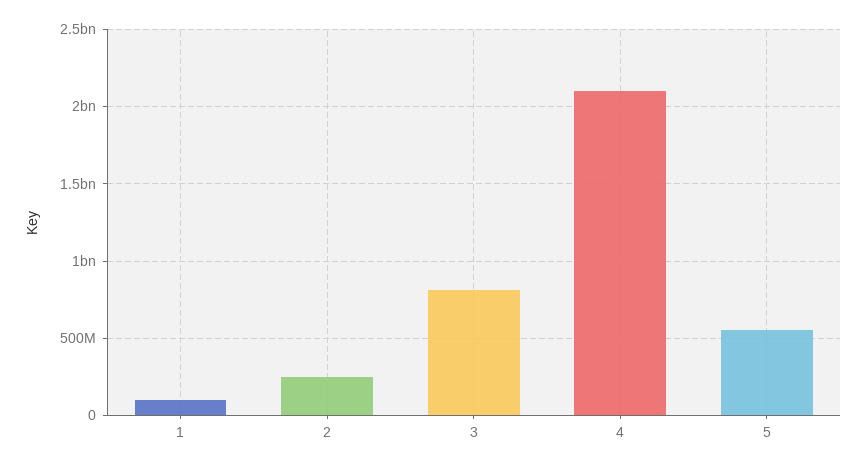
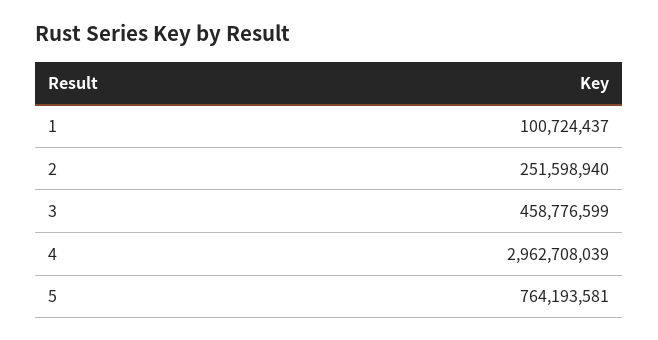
  {
    "1": 100724437,
    "2": 251598940,
-   "3": 800000000,
+   "3": 458776599,
-   "4": 2100000000,
+   "4": 2962708039,
-   "5": 550000000
+   "5": 764193581
  }

